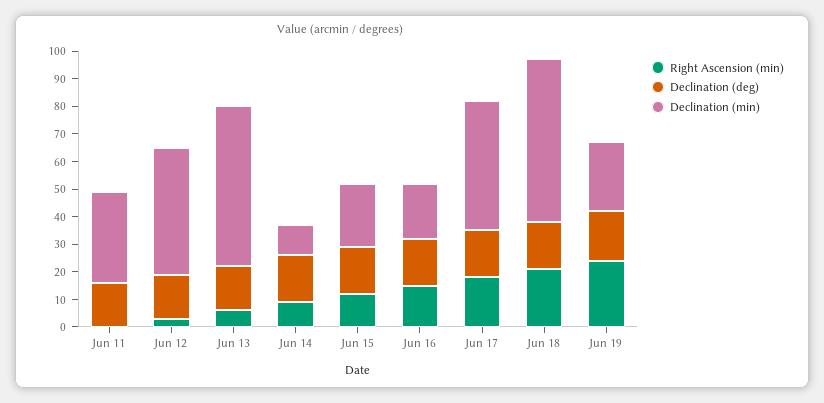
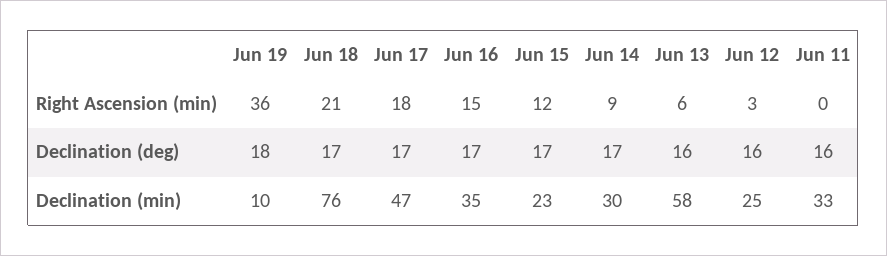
  {
    "Right Ascension (min)": {
      "Jun 11": 0,
      "Jun 12": 3,
      "Jun 13": 6,
      "Jun 14": 9,
      "Jun 15": 12,
      "Jun 16": 15,
      "Jun 17": 18,
      "Jun 18": 21,
-     "Jun 19": 25
+     "Jun 19": 36
    },
    "Declination (deg)": {
      "Jun 11": 16,
      "Jun 12": 16,
      "Jun 13": 16,
      "Jun 14": 17,
      "Jun 15": 17,
      "Jun 16": 17,
      "Jun 17": 17,
      "Jun 18": 17,
      "Jun 19": 18
    },
    "Declination (min)": {
      "Jun 11": 33,
-     "Jun 12": 45,
+     "Jun 12": 25,
      "Jun 13": 58,
-     "Jun 14": 10,
+     "Jun 14": 30,
      "Jun 15": 23,
-     "Jun 16": 20,
+     "Jun 16": 35,
      "Jun 17": 47,
-     "Jun 18": 60,
+     "Jun 18": 76,
-     "Jun 19": 25
+     "Jun 19": 10
    }
  }

